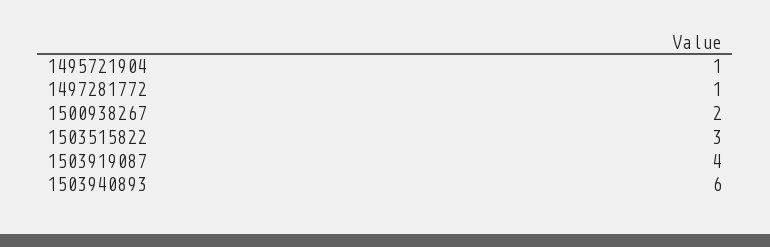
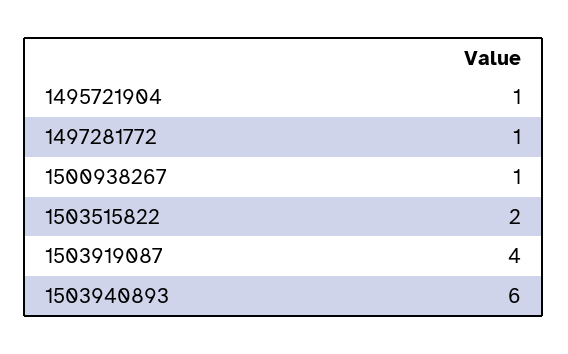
  {
    "1495721904": 1,
    "1497281772": 1,
-   "1500938267": 2,
+   "1500938267": 1,
-   "1503515822": 3,
+   "1503515822": 2,
    "1503919087": 4,
    "1503940893": 6
  }

